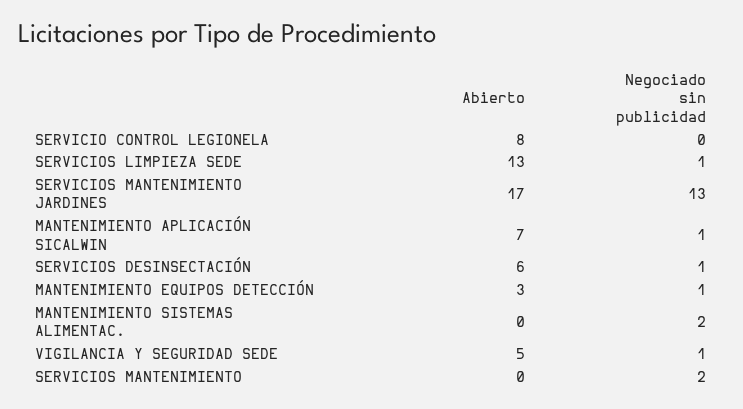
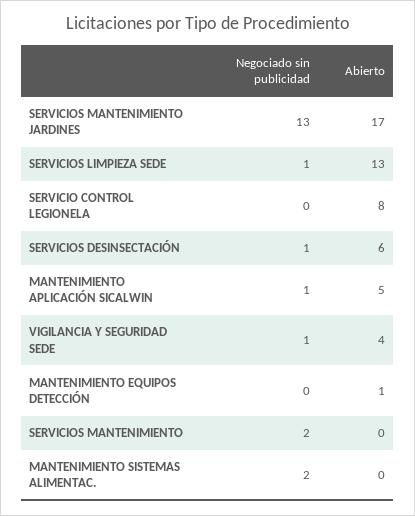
  {
    "Abierto": {
      "SERVICIO CONTROL LEGIONELA": 8,
      "SERVICIOS LIMPIEZA SEDE": 13,
      "SERVICIOS MANTENIMIENTO JARDINES": 17,
-     "MANTENIMIENTO APLICACIÓN SICALWIN": 7,
+     "MANTENIMIENTO APLICACIÓN SICALWIN": 5,
      "SERVICIOS DESINSECTACIÓN": 6,
-     "MANTENIMIENTO EQUIPOS DETECCIÓN": 3,
+     "MANTENIMIENTO EQUIPOS DETECCIÓN": 1,
      "MANTENIMIENTO SISTEMAS ALIMENTAC.": 0,
-     "VIGILANCIA Y SEGURIDAD SEDE": 5,
+     "VIGILANCIA Y SEGURIDAD SEDE": 4,
      "SERVICIOS MANTENIMIENTO": 0
    },
    "Negociado sin publicidad": {
      "SERVICIO CONTROL LEGIONELA": 0,
      "SERVICIOS LIMPIEZA SEDE": 1,
      "SERVICIOS MANTENIMIENTO JARDINES": 13,
      "MANTENIMIENTO APLICACIÓN SICALWIN": 1,
      "SERVICIOS DESINSECTACIÓN": 1,
-     "MANTENIMIENTO EQUIPOS DETECCIÓN": 1,
+     "MANTENIMIENTO EQUIPOS DETECCIÓN": 0,
      "MANTENIMIENTO SISTEMAS ALIMENTAC.": 2,
      "VIGILANCIA Y SEGURIDAD SEDE": 1,
      "SERVICIOS MANTENIMIENTO": 2
    }
  }

